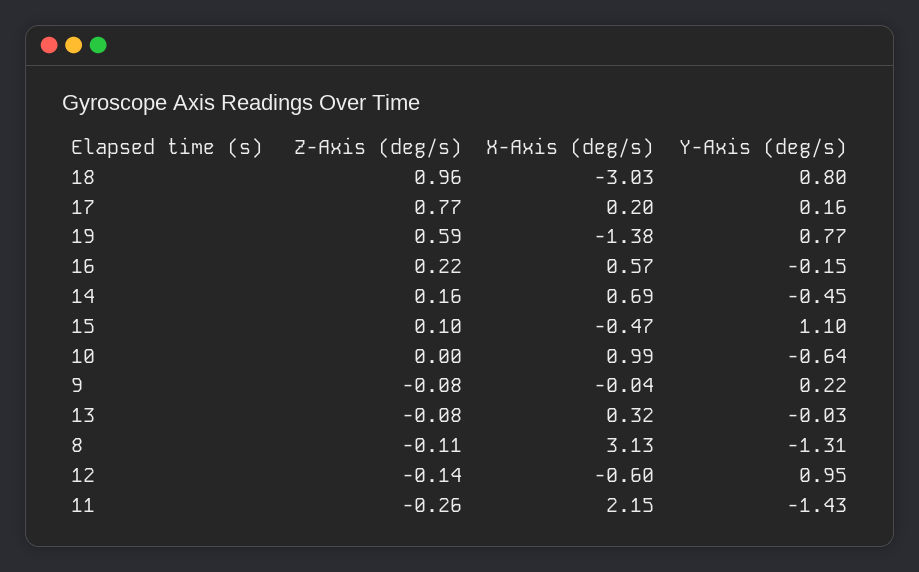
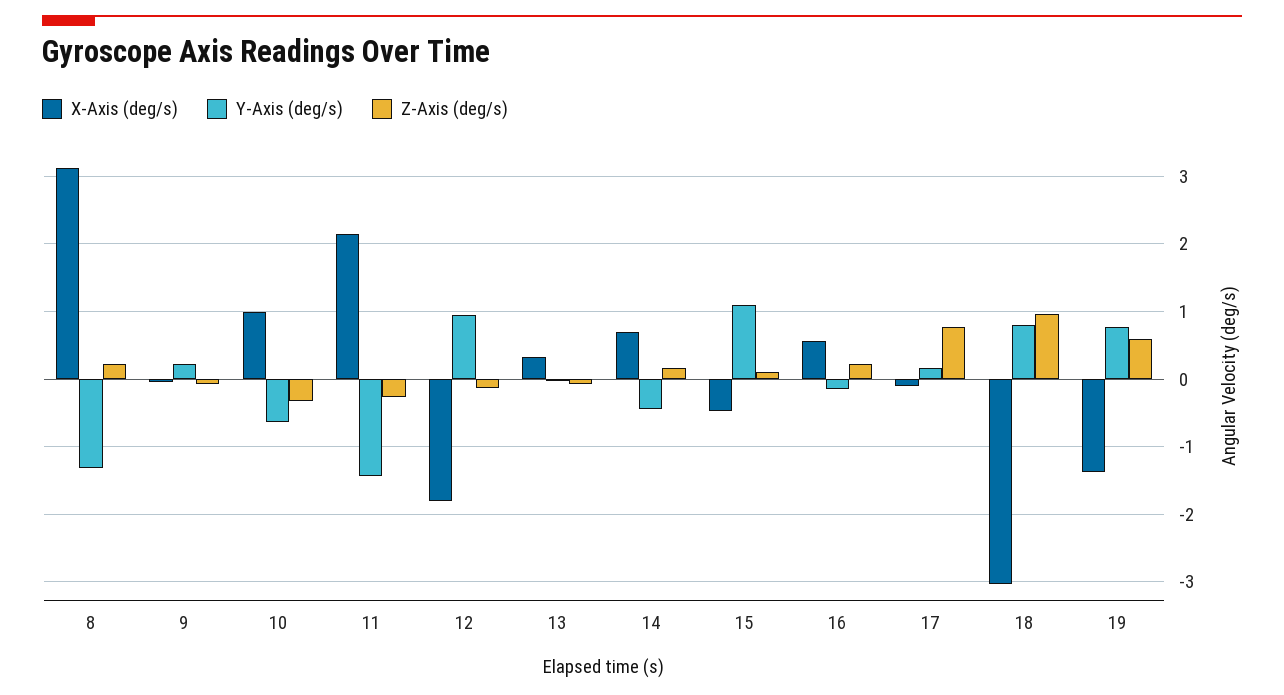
  {
    "Z-Axis (deg/s)": {
      "18": 0.96,
      "17": 0.77,
      "19": 0.59,
      "16": 0.22,
      "14": 0.16,
      "15": 0.1,
-     "10": 0,
+     "10": -0.3,
      "9": -0.08,
      "13": -0.08,
-     "8": -0.11,
+     "8": 0.2,
      "12": -0.14,
      "11": -0.26
    },
    "X-Axis (deg/s)": {
      "18": -3.03,
-     "17": 0.2,
+     "17": -0.1,
      "19": -1.38,
      "16": 0.57,
      "14": 0.69,
      "15": -0.47,
      "10": 0.99,
      "9": -0.04,
      "13": 0.32,
      "8": 3.13,
-     "12": -0.6,
+     "12": -1.8,
      "11": 2.15
    },
    "Y-Axis (deg/s)": {
      "18": 0.8,
      "17": 0.16,
      "19": 0.77,
      "16": -0.15,
      "14": -0.45,
      "15": 1.1,
      "10": -0.64,
      "9": 0.22,
      "13": -0.03,
      "8": -1.31,
      "12": 0.95,
      "11": -1.43
    }
  }

